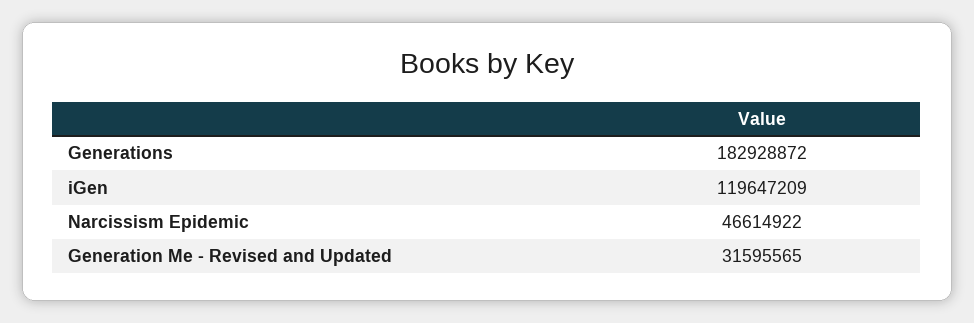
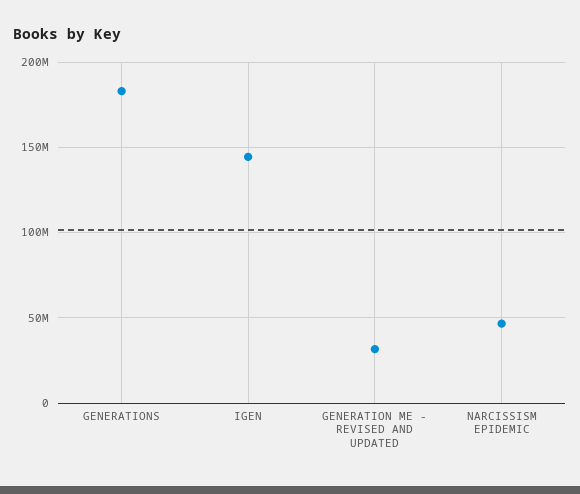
  {
    "Generations": 182928872,
-   "iGen": 119647209,
+   "iGen": 145000000,
    "Narcissism Epidemic": 46614922,
    "Generation Me - Revised and Updated": 31595565
  }

